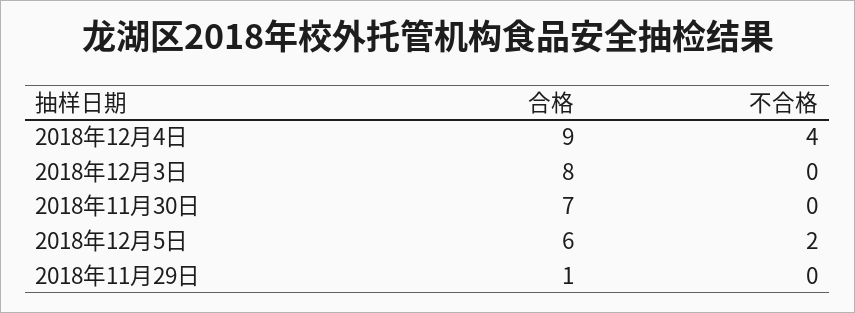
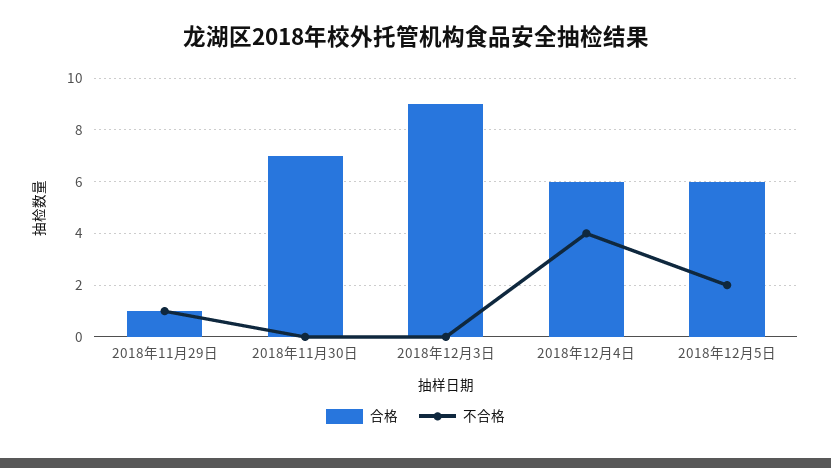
  {
    "合格": {
-     "2018年12月4日": 9,
+     "2018年12月4日": 6,
-     "2018年12月3日": 8,
+     "2018年12月3日": 9,
      "2018年11月30日": 7,
      "2018年12月5日": 6,
      "2018年11月29日": 1
    },
    "不合格": {
      "2018年12月4日": 4,
      "2018年12月3日": 0,
      "2018年11月30日": 0,
      "2018年12月5日": 2,
-     "2018年11月29日": 0
+     "2018年11月29日": 1
    }
  }

